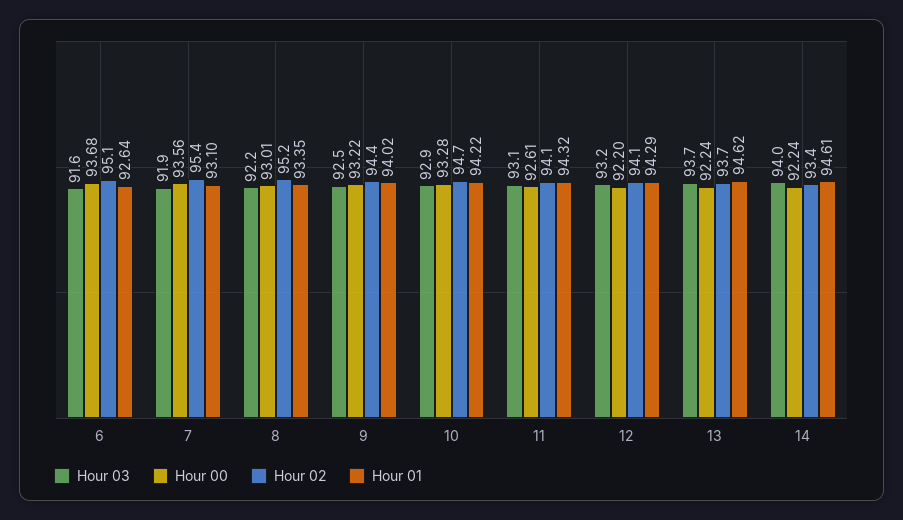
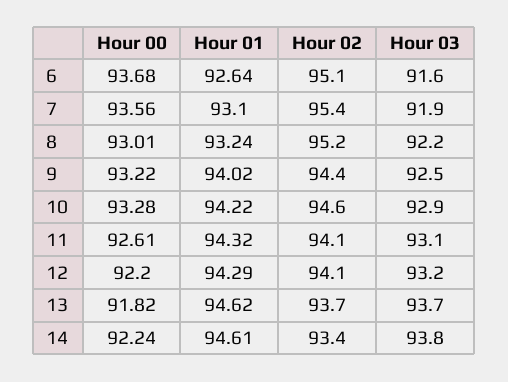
  {
    "Hour 03": {
      "6": 91.6,
      "7": 91.9,
      "8": 92.2,
      "9": 92.5,
      "10": 92.9,
      "11": 93.1,
      "12": 93.2,
      "13": 93.7,
-     "14": 94
+     "14": 93.8
    },
    "Hour 00": {
      "6": 93.68,
      "7": 93.56,
      "8": 93.01,
      "9": 93.22,
      "10": 93.28,
      "11": 92.61,
      "12": 92.2,
-     "13": 92.24,
+     "13": 91.82,
      "14": 92.24
    },
    "Hour 02": {
      "6": 95.1,
      "7": 95.4,
      "8": 95.2,
      "9": 94.4,
-     "10": 94.7,
+     "10": 94.6,
      "11": 94.1,
      "12": 94.1,
      "13": 93.7,
      "14": 93.4
    },
    "Hour 01": {
      "6": 92.64,
      "7": 93.1,
-     "8": 93.35,
+     "8": 93.24,
      "9": 94.02,
      "10": 94.22,
      "11": 94.32,
      "12": 94.29,
      "13": 94.62,
      "14": 94.61
    }
  }

